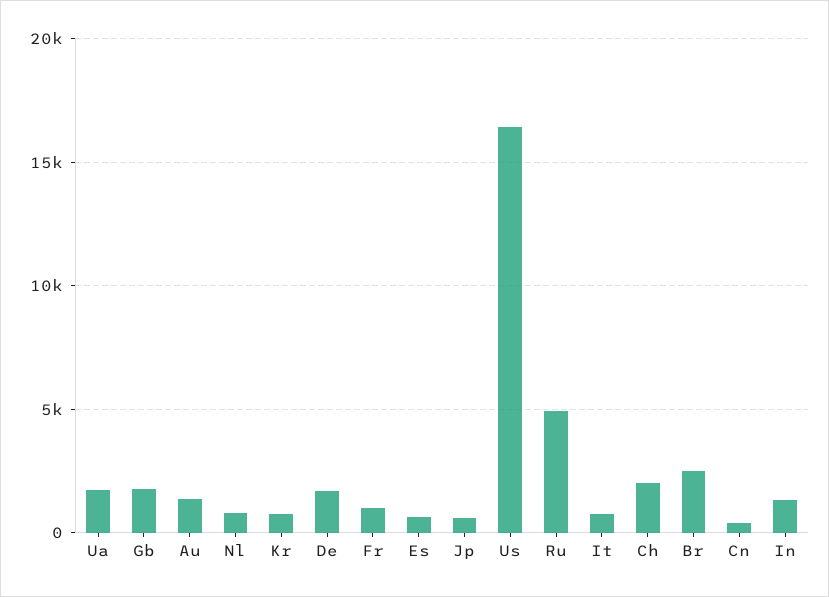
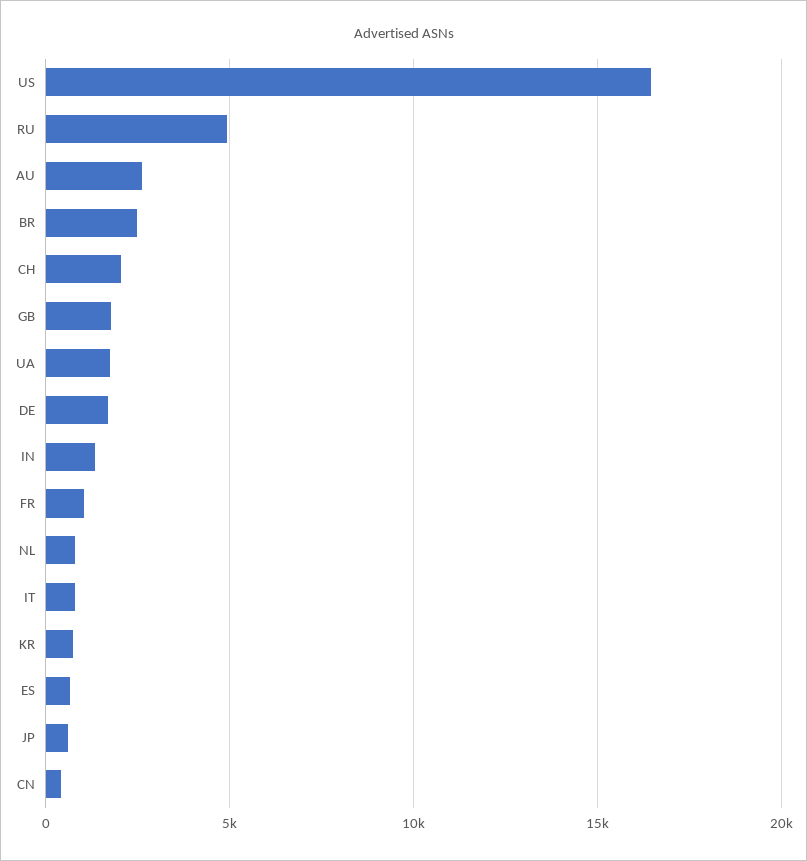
  {
    "Ua": 1500,
    "Gb": 2000,
-   "Au": 1500,
+   "Au": 2500,
    "Nl": 1000,
    "Kr": 500,
    "De": 1500,
    "Fr": 1000,
    "Es": 500,
    "Jp": 500,
    "Us": 16500,
    "Ru": 5000,
    "It": 1000,
    "Ch": 2000,
    "Br": 2500,
    "Cn": 500,
    "In": 1500
  }

